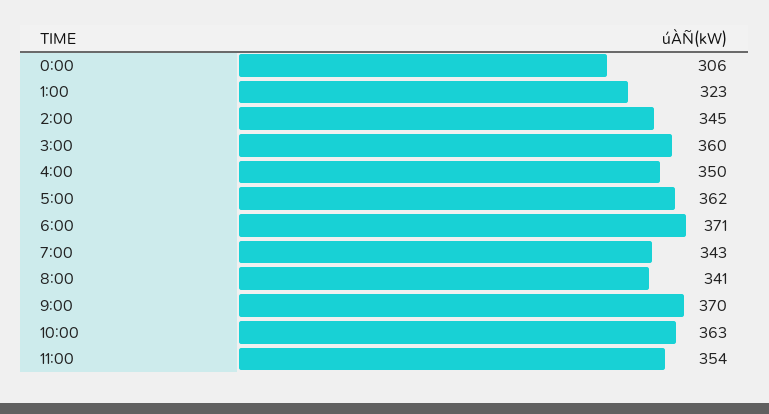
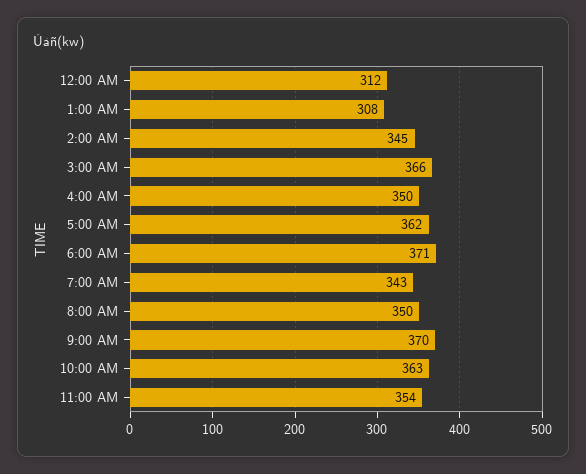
  {
-   "0:00": 306,
+   "0:00": 312,
-   "1:00": 323,
+   "1:00": 308,
    "2:00": 345,
-   "3:00": 360,
+   "3:00": 366,
    "4:00": 350,
    "5:00": 362,
    "6:00": 371,
    "7:00": 343,
-   "8:00": 341,
+   "8:00": 350,
    "9:00": 370,
    "10:00": 363,
    "11:00": 354
  }

